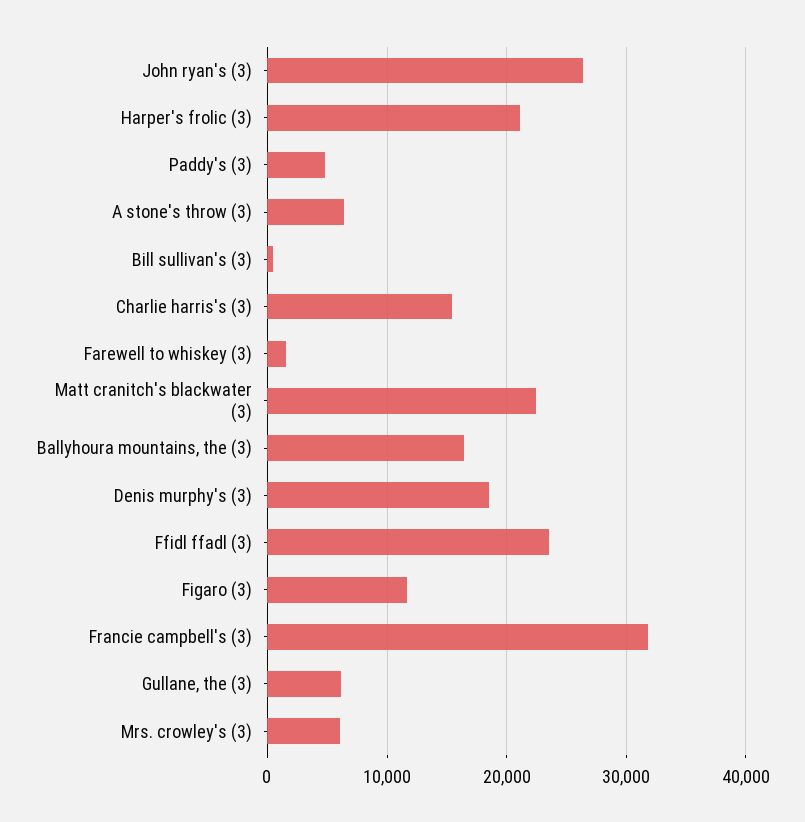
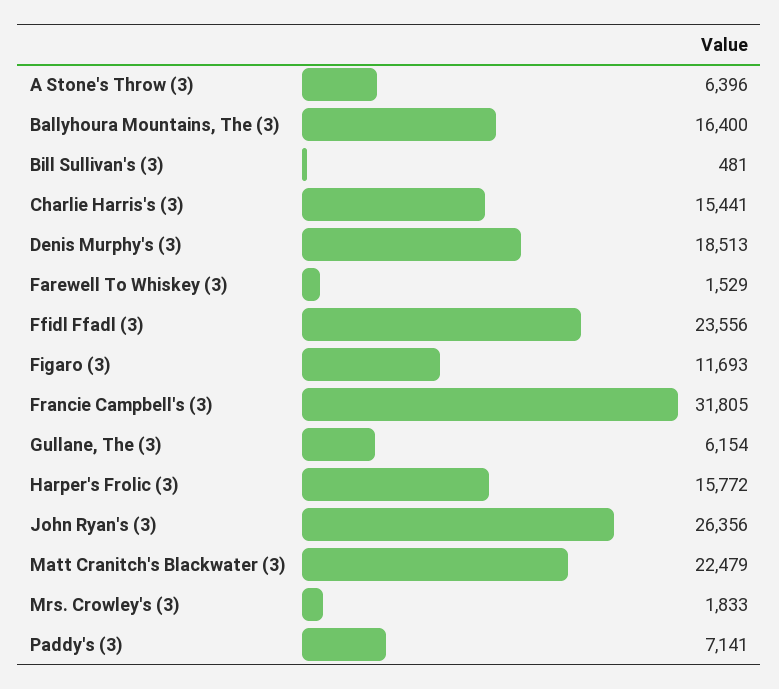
  {
    "John ryan's (3)": 26356,
-   "Harper's frolic (3)": 21000,
+   "Harper's frolic (3)": 15772,
-   "Paddy's (3)": 5000,
+   "Paddy's (3)": 7141,
    "A stone's throw (3)": 6396,
    "Bill sullivan's (3)": 481,
    "Charlie harris's (3)": 15441,
    "Farewell to whiskey (3)": 1529,
    "Matt cranitch's blackwater (3)": 22479,
    "Ballyhoura mountains, the (3)": 16400,
    "Denis murphy's (3)": 18513,
    "Ffidl ffadl (3)": 23556,
    "Figaro (3)": 11693,
    "Francie campbell's (3)": 31805,
    "Gullane, the (3)": 6154,
-   "Mrs. crowley's (3)": 6000
+   "Mrs. crowley's (3)": 1833
  }

